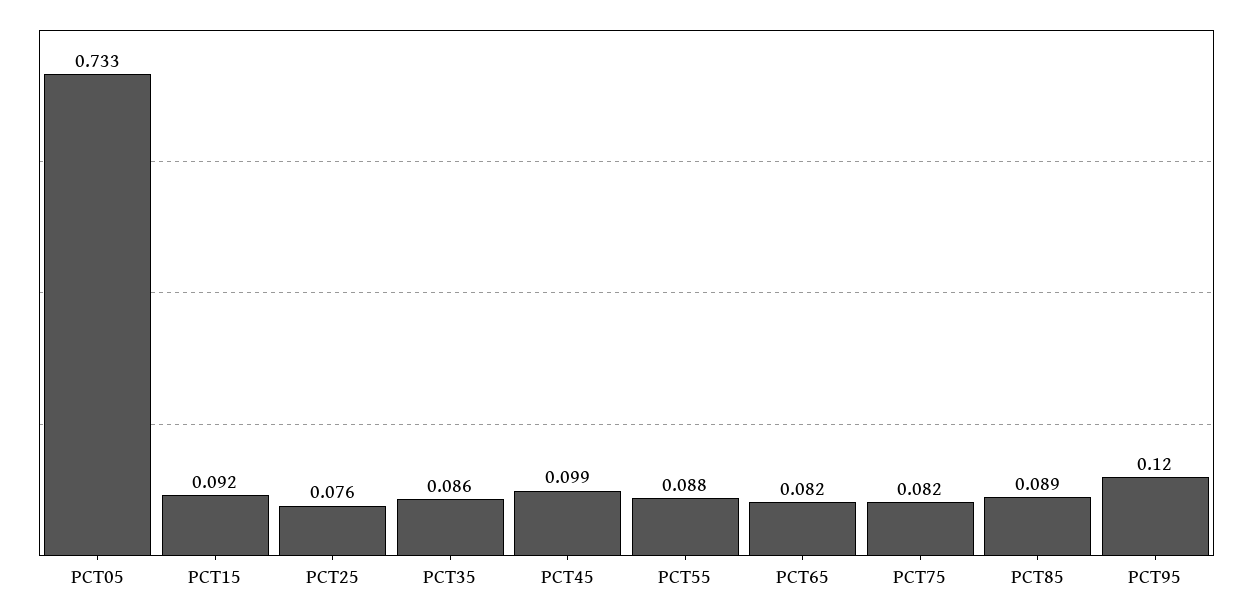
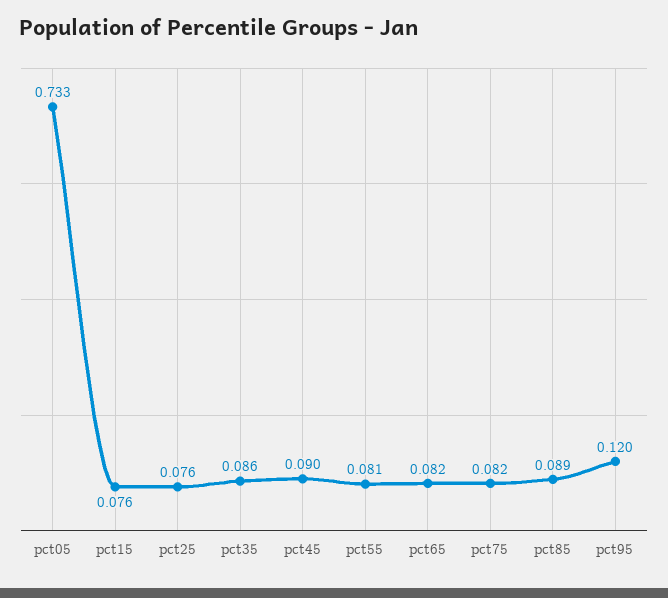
  {
    "PCT05": 0.733,
-   "PCT15": 0.092,
+   "PCT15": 0.076,
    "PCT25": 0.076,
    "PCT35": 0.086,
-   "PCT45": 0.099,
+   "PCT45": 0.09,
-   "PCT55": 0.088,
+   "PCT55": 0.081,
    "PCT65": 0.082,
    "PCT75": 0.082,
    "PCT85": 0.089,
    "PCT95": 0.12
  }

